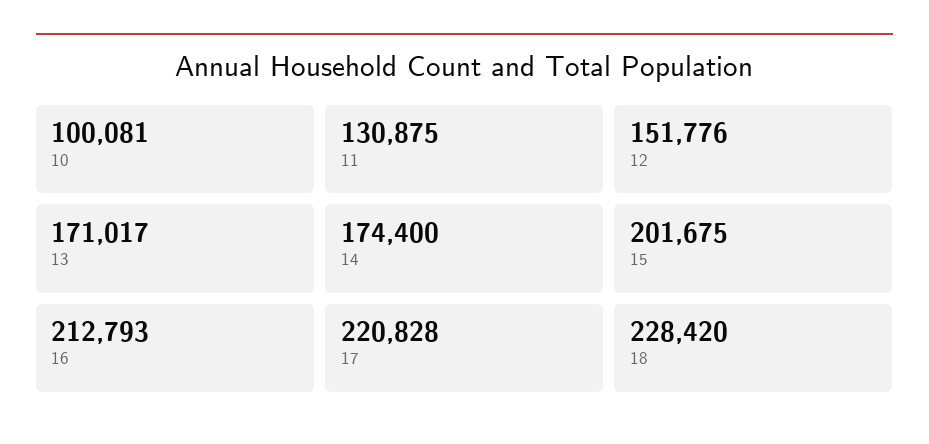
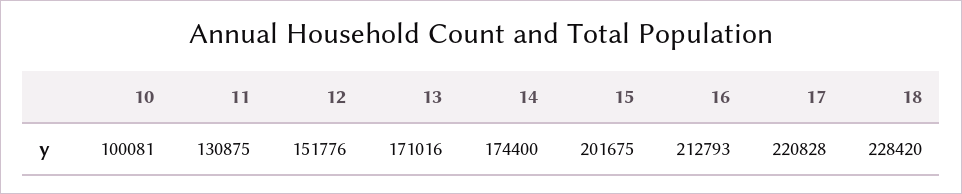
  {
    "10": 100081,
    "11": 130875,
    "12": 151776,
-   "13": 171017,
+   "13": 171016,
    "14": 174400,
    "15": 201675,
    "16": 212793,
    "17": 220828,
    "18": 228420
  }

